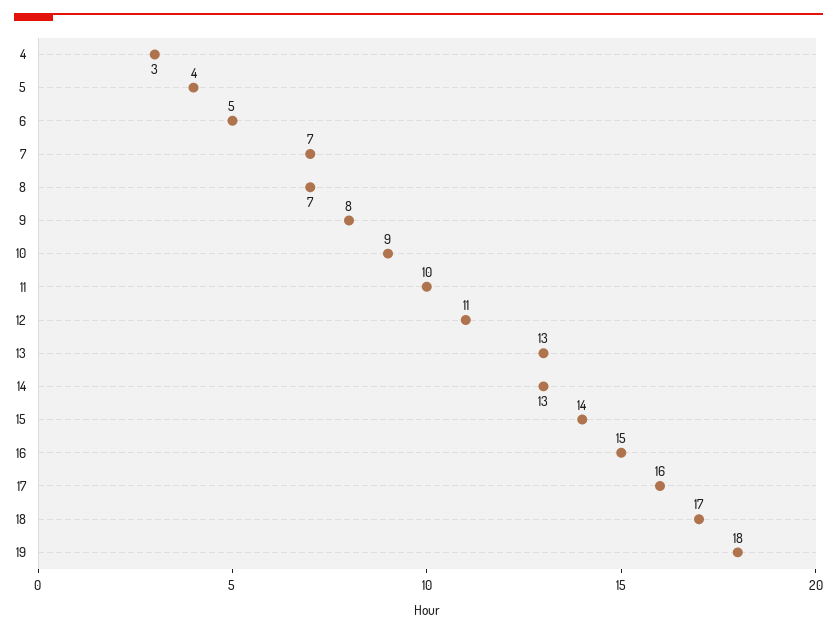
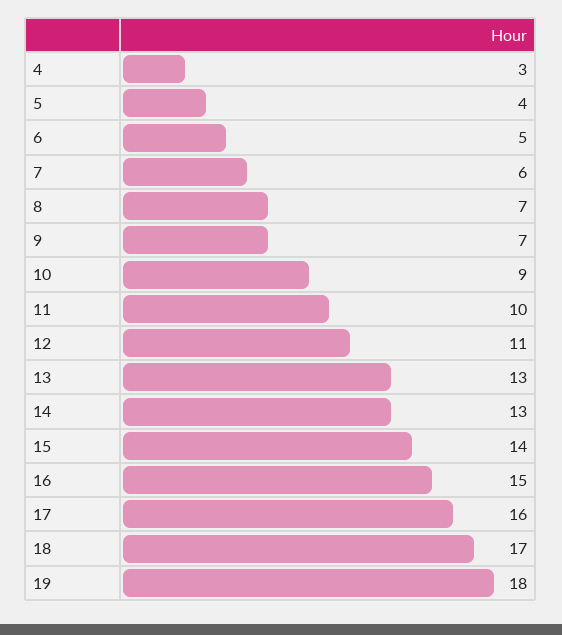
  {
    "4": 3,
    "5": 4,
    "6": 5,
-   "7": 7,
+   "7": 6,
    "8": 7,
-   "9": 8,
+   "9": 7,
    "10": 9,
    "11": 10,
    "12": 11,
    "13": 13,
    "14": 13,
    "15": 14,
    "16": 15,
    "17": 16,
    "18": 17,
    "19": 18
  }

